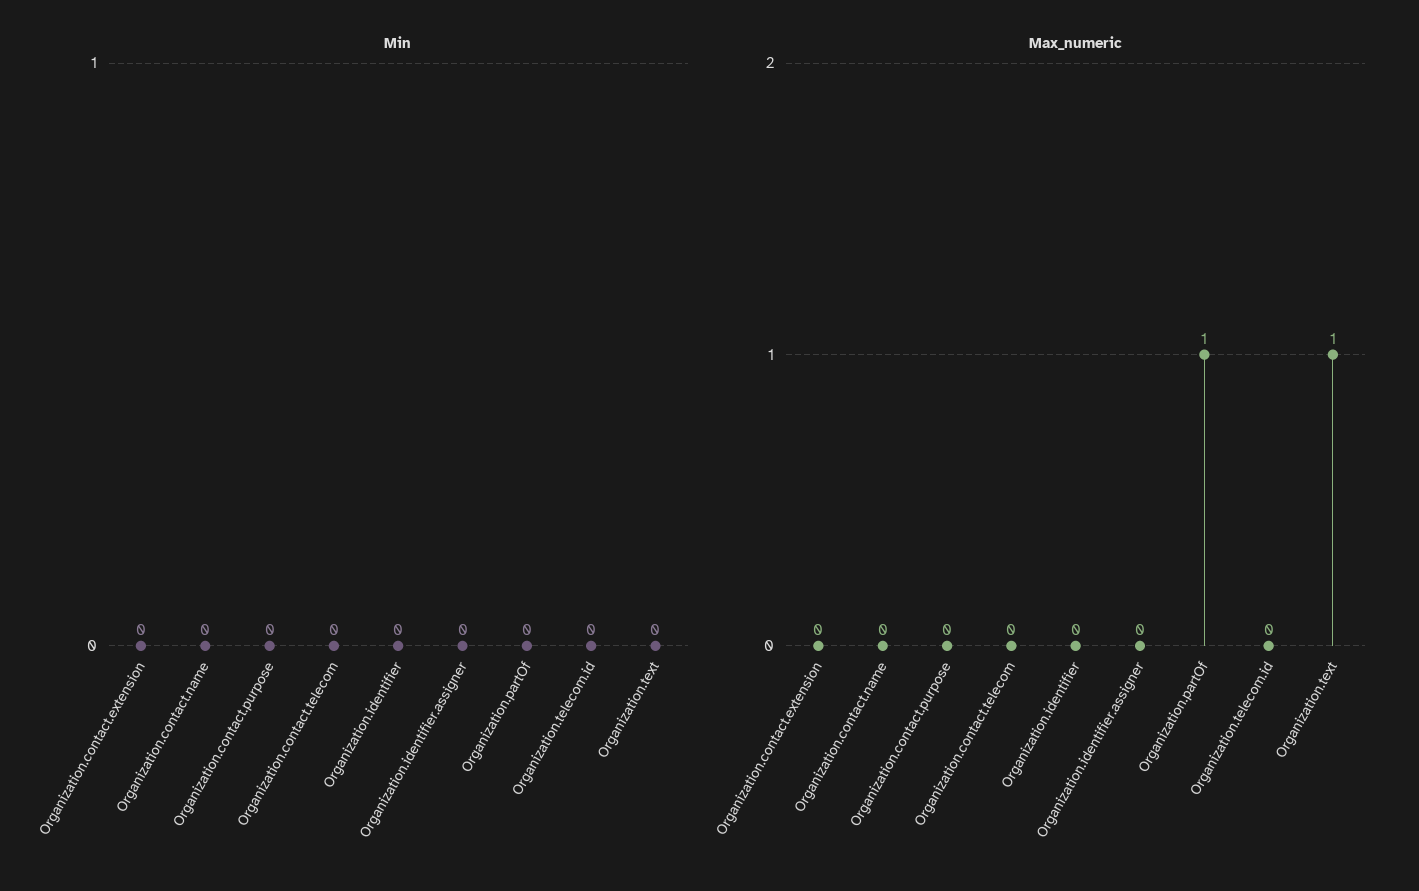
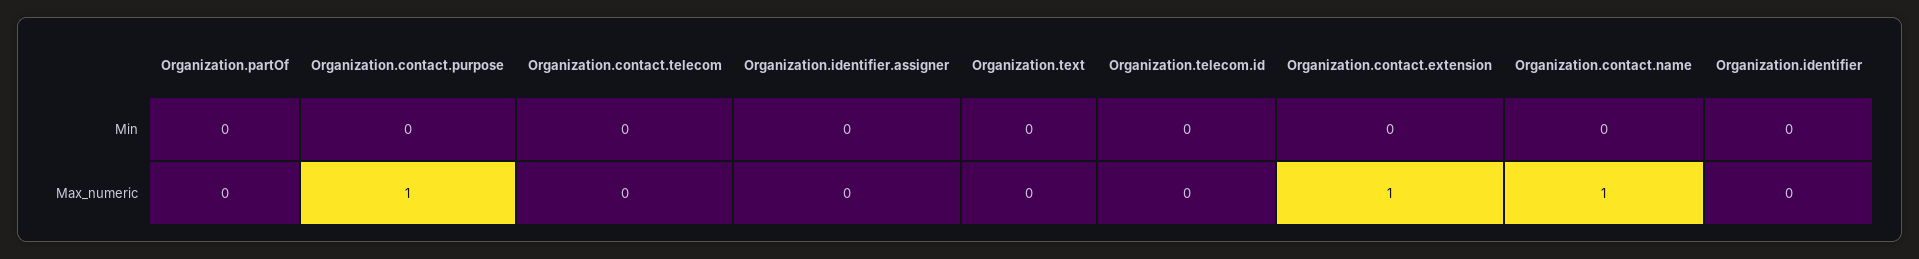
  {
    "Min": {
      "Organization.contact.extension": 0,
      "Organization.contact.name": 0,
      "Organization.contact.purpose": 0,
      "Organization.contact.telecom": 0,
      "Organization.identifier": 0,
      "Organization.identifier.assigner": 0,
      "Organization.partOf": 0,
      "Organization.telecom.id": 0,
      "Organization.text": 0
    },
    "Max_numeric": {
-     "Organization.contact.extension": 0,
+     "Organization.contact.extension": 1,
-     "Organization.contact.name": 0,
+     "Organization.contact.name": 1,
-     "Organization.contact.purpose": 0,
+     "Organization.contact.purpose": 1,
      "Organization.contact.telecom": 0,
      "Organization.identifier": 0,
      "Organization.identifier.assigner": 0,
-     "Organization.partOf": 1,
+     "Organization.partOf": 0,
      "Organization.telecom.id": 0,
-     "Organization.text": 1
+     "Organization.text": 0
    }
  }

